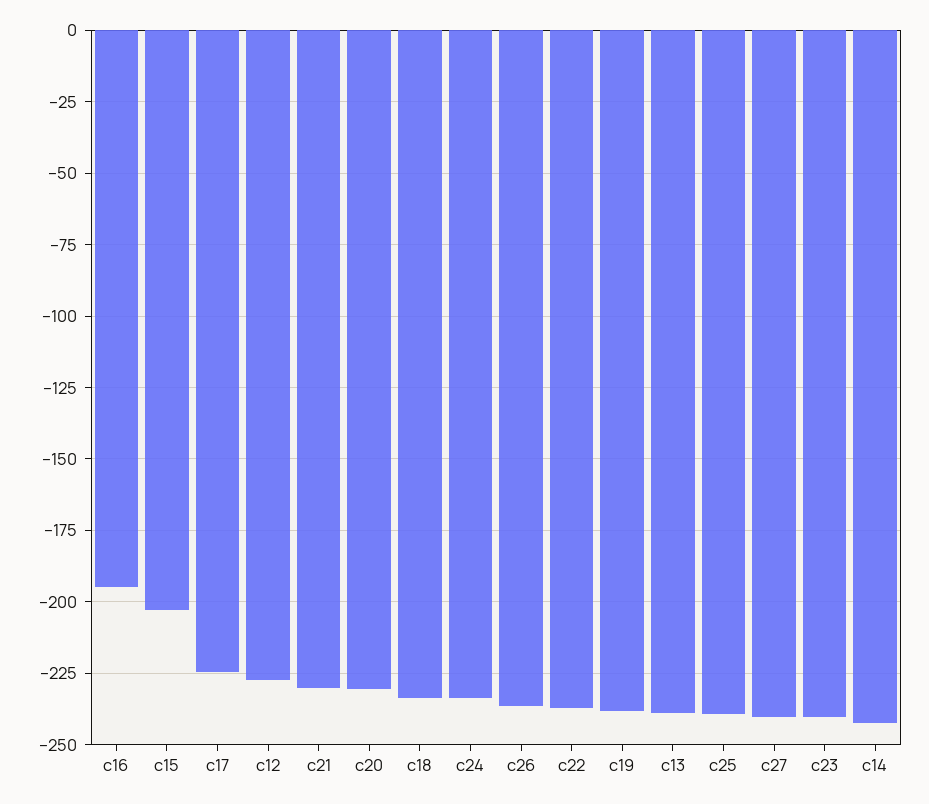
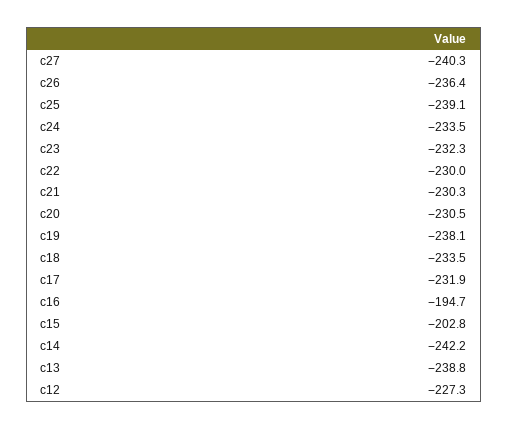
  {
    "c16": -194.7,
    "c15": -202.8,
-   "c17": -225,
+   "c17": -231.9,
    "c12": -227.3,
    "c21": -230.3,
    "c20": -230.5,
    "c18": -233.5,
    "c24": -233.5,
    "c26": -236.4,
-   "c22": -237.5,
+   "c22": -230,
    "c19": -238.1,
    "c13": -238.8,
    "c25": -239.1,
    "c27": -240.3,
-   "c23": -240,
+   "c23": -232.3,
    "c14": -242.2
  }

